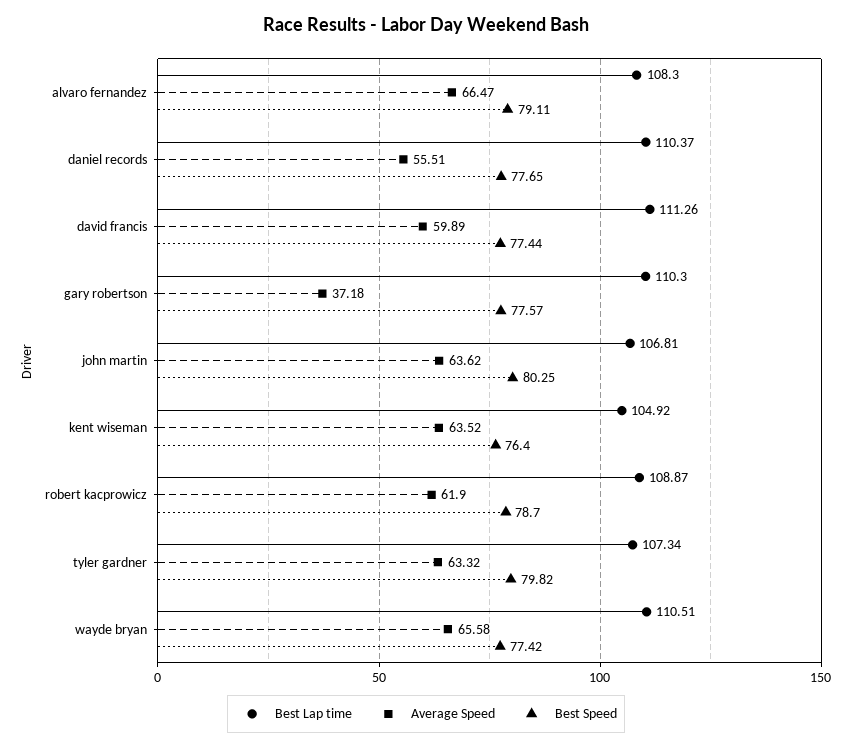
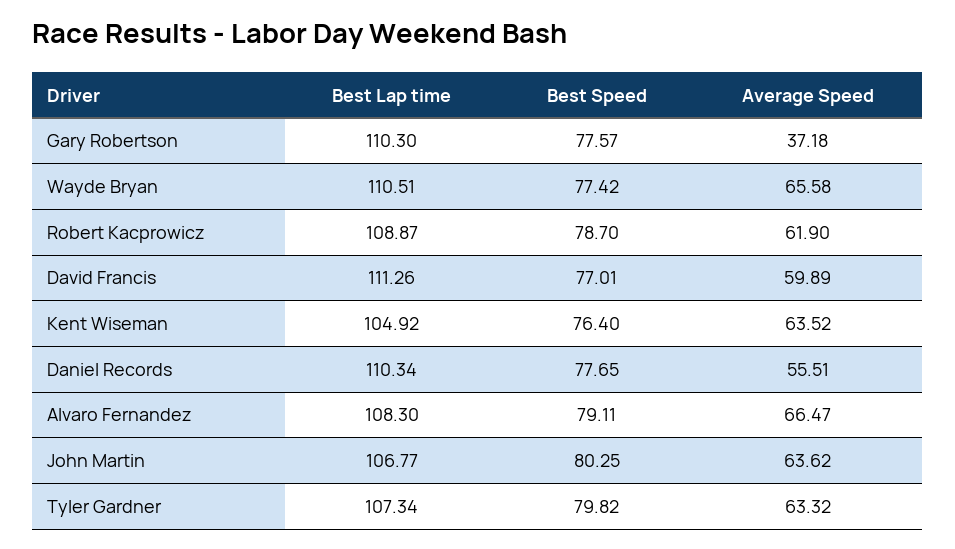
  {
    "Best Lap time": {
      "alvaro fernandez": 108.3,
-     "daniel records": 110.37,
+     "daniel records": 110.34,
      "david francis": 111.26,
      "gary robertson": 110.3,
-     "john martin": 106.81,
+     "john martin": 106.77,
      "kent wiseman": 104.92,
      "robert kacprowicz": 108.87,
      "tyler gardner": 107.34,
      "wayde bryan": 110.51
    },
    "Average Speed": {
      "alvaro fernandez": 66.47,
      "daniel records": 55.51,
      "david francis": 59.89,
      "gary robertson": 37.18,
      "john martin": 63.62,
      "kent wiseman": 63.52,
      "robert kacprowicz": 61.9,
      "tyler gardner": 63.32,
      "wayde bryan": 65.58
    },
    "Best Speed": {
      "alvaro fernandez": 79.11,
      "daniel records": 77.65,
-     "david francis": 77.44,
+     "david francis": 77.01,
      "gary robertson": 77.57,
      "john martin": 80.25,
      "kent wiseman": 76.4,
      "robert kacprowicz": 78.7,
      "tyler gardner": 79.82,
      "wayde bryan": 77.42
    }
  }

